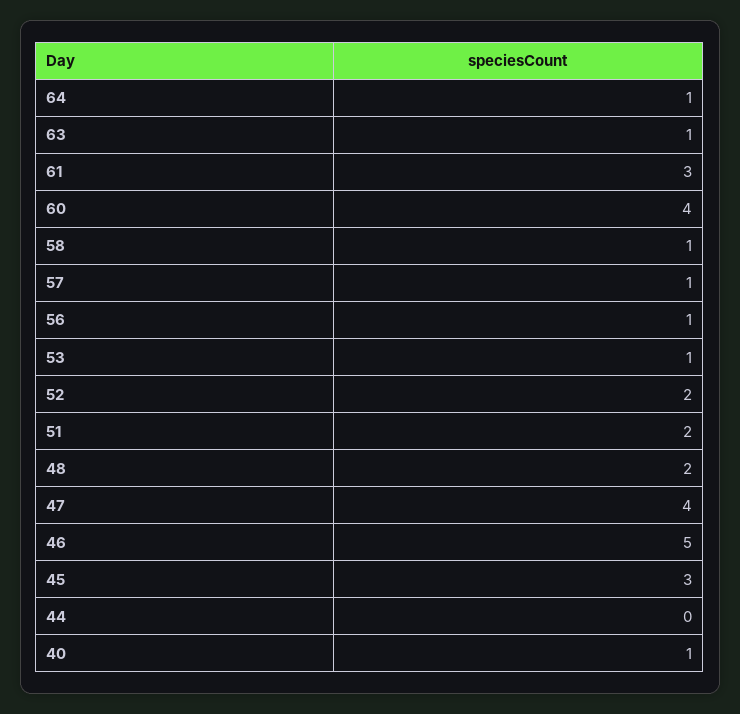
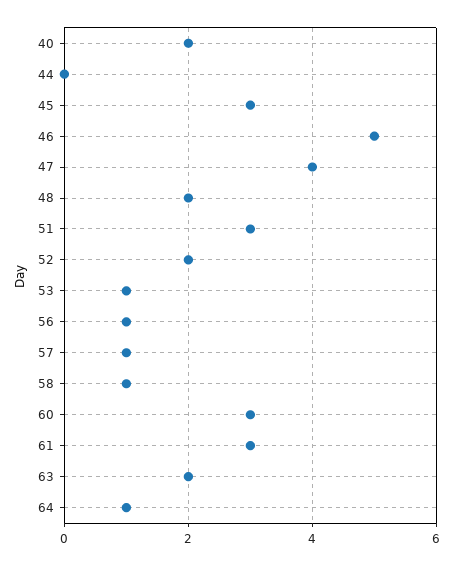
  {
    "64": 1,
-   "63": 1,
+   "63": 2,
    "61": 3,
-   "60": 4,
+   "60": 3,
    "58": 1,
    "57": 1,
    "56": 1,
    "53": 1,
    "52": 2,
-   "51": 2,
+   "51": 3,
    "48": 2,
    "47": 4,
    "46": 5,
    "45": 3,
    "44": 0,
-   "40": 1
+   "40": 2
  }

